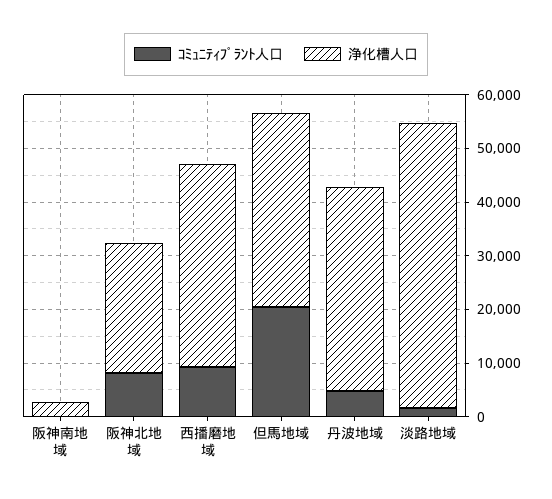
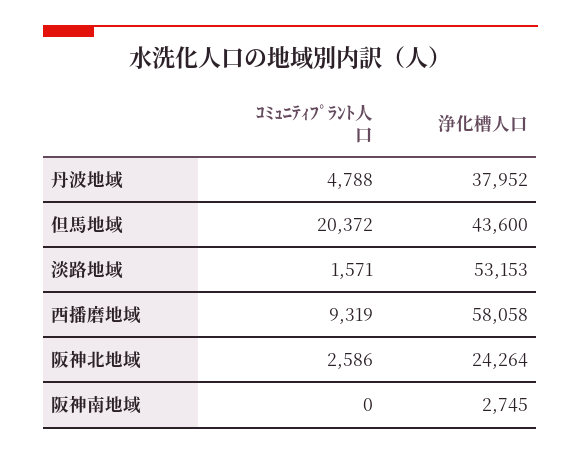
  {
    "ｺﾐｭﾆﾃｨﾌﾟﾗﾝﾄ人口": {
      "阪神南地域": 0,
-     "阪神北地域": 8000,
+     "阪神北地域": 2586,
      "西播磨地域": 9319,
      "但馬地域": 20372,
      "丹波地域": 4788,
      "淡路地域": 1571
    },
    "浄化槽人口": {
      "阪神南地域": 2745,
      "阪神北地域": 24264,
-     "西播磨地域": 38000,
+     "西播磨地域": 58058,
-     "但馬地域": 36000,
+     "但馬地域": 43600,
      "丹波地域": 37952,
      "淡路地域": 53153
    }
  }

